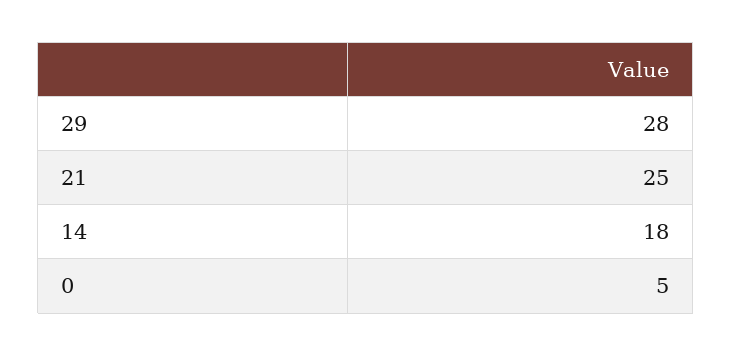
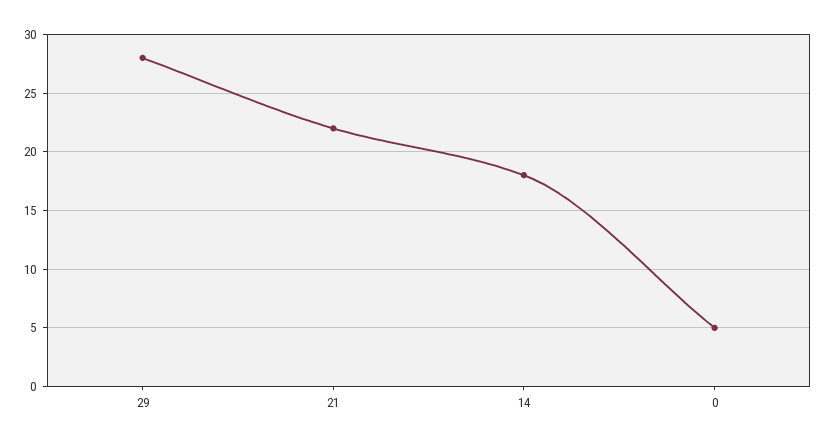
  {
    "29": 28,
-   "21": 25,
+   "21": 22,
    "14": 18,
    "0": 5
  }

